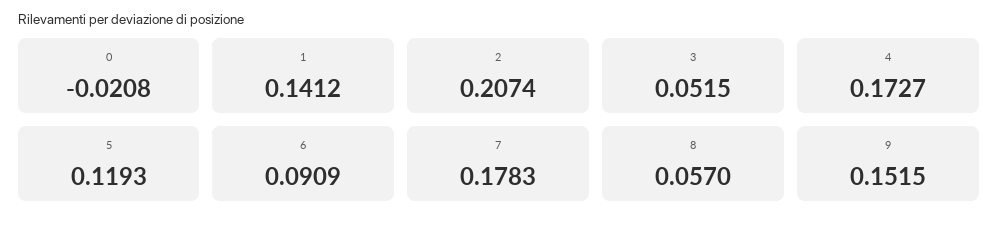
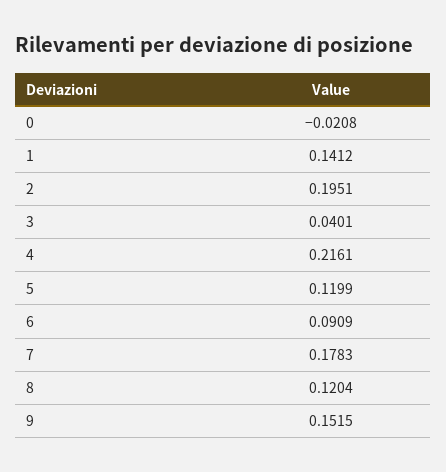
  {
    "0": -0.0208,
    "1": 0.1412,
-   "2": 0.2074,
+   "2": 0.1951,
-   "3": 0.0515,
+   "3": 0.0401,
-   "4": 0.1727,
+   "4": 0.2161,
-   "5": 0.1193,
+   "5": 0.1199,
    "6": 0.0909,
    "7": 0.1783,
-   "8": 0.057,
+   "8": 0.1204,
    "9": 0.1515
  }

